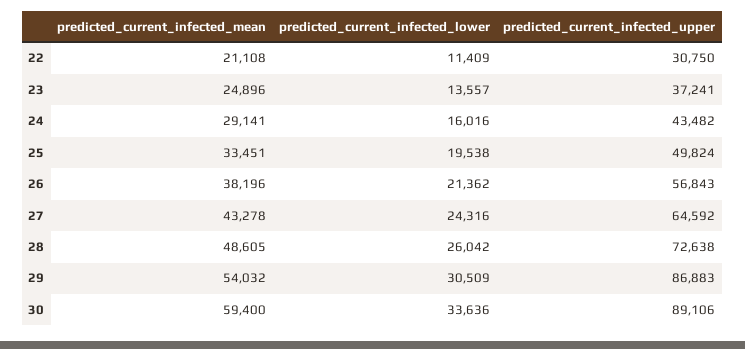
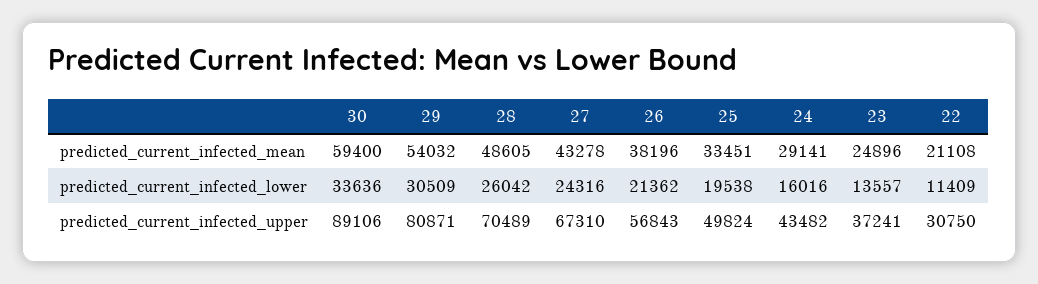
  {
    "predicted_current_infected_mean": {
      "22": 21108,
      "23": 24896,
      "24": 29141,
      "25": 33451,
      "26": 38196,
      "27": 43278,
      "28": 48605,
      "29": 54032,
      "30": 59400
    },
    "predicted_current_infected_lower": {
      "22": 11409,
      "23": 13557,
      "24": 16016,
      "25": 19538,
      "26": 21362,
      "27": 24316,
      "28": 26042,
      "29": 30509,
      "30": 33636
    },
    "predicted_current_infected_upper": {
      "22": 30750,
      "23": 37241,
      "24": 43482,
      "25": 49824,
      "26": 56843,
-     "27": 64592,
+     "27": 67310,
-     "28": 72638,
+     "28": 70489,
-     "29": 86883,
+     "29": 80871,
      "30": 89106
    }
  }

